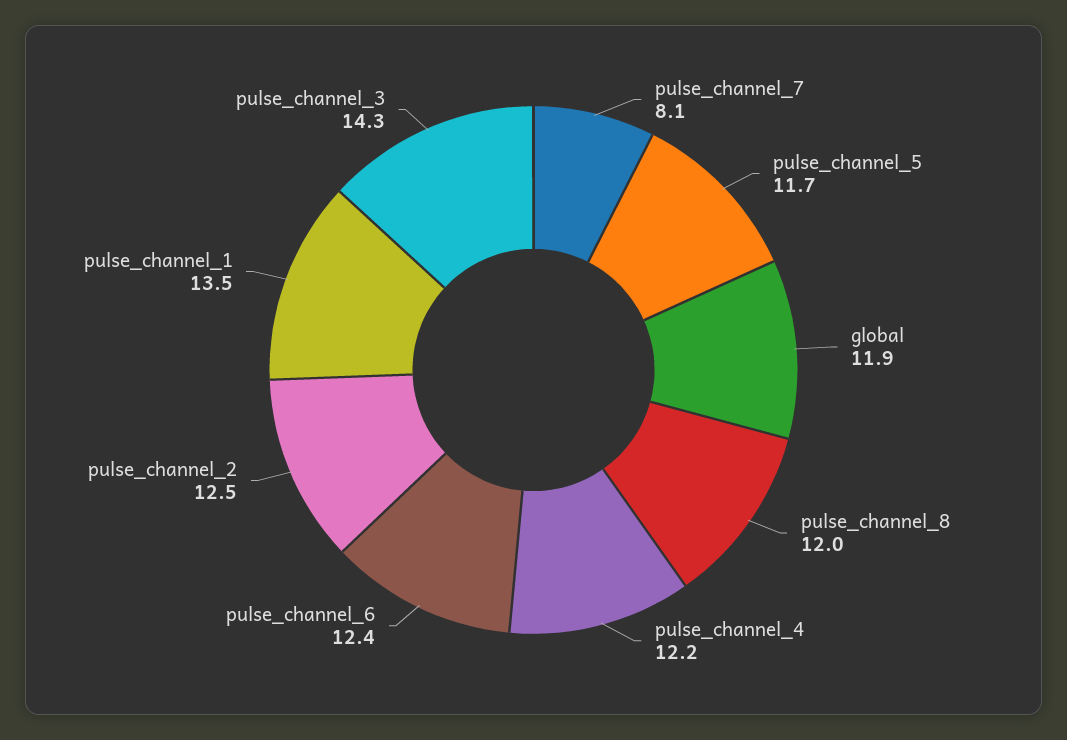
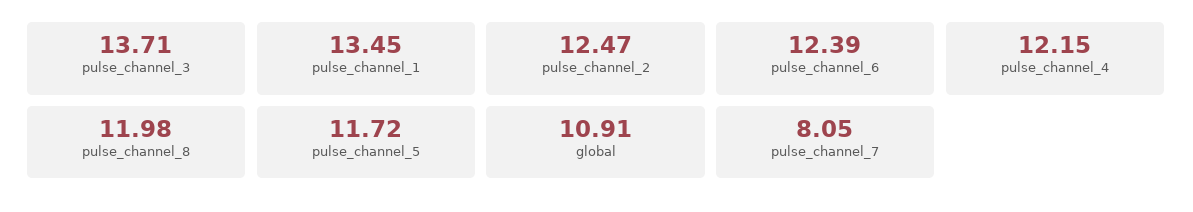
  {
    "pulse_channel_7": 8.05,
    "pulse_channel_5": 11.72,
-   "global": 11.9,
+   "global": 10.91,
    "pulse_channel_8": 11.98,
    "pulse_channel_4": 12.15,
    "pulse_channel_6": 12.39,
    "pulse_channel_2": 12.47,
    "pulse_channel_1": 13.45,
-   "pulse_channel_3": 14.3
+   "pulse_channel_3": 13.71
  }

